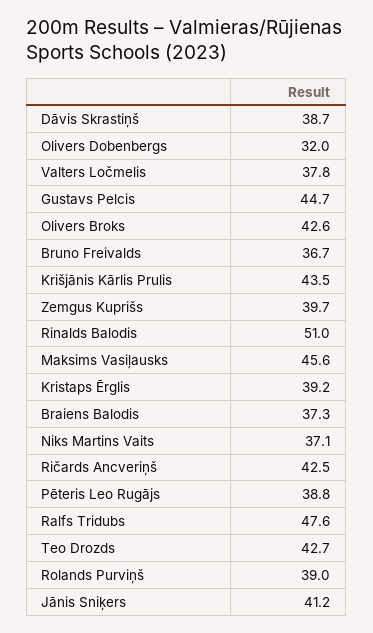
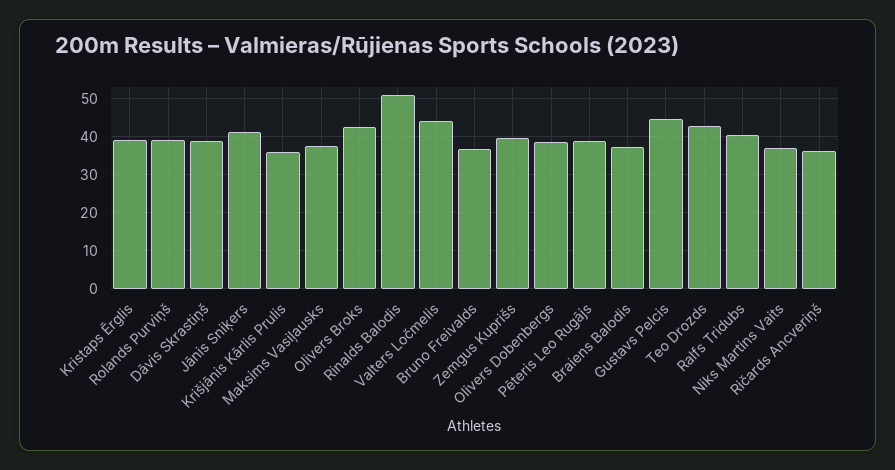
  {
    "Dāvis Skrastiņš": 38.7,
-   "Olivers Dobenbergs": 32,
+   "Olivers Dobenbergs": 38,
-   "Valters Ločmelis": 37.8,
+   "Valters Ločmelis": 44,
    "Gustavs Pelcis": 44.7,
    "Olivers Broks": 42.6,
    "Bruno Freivalds": 36.7,
-   "Krišjānis Kārlis Prulis": 43.5,
+   "Krišjānis Kārlis Prulis": 36,
    "Zemgus Kuprišs": 39.7,
    "Rinalds Balodis": 51,
-   "Maksims Vasiļausks": 45.6,
+   "Maksims Vasiļausks": 38,
    "Kristaps Ērglis": 39.2,
    "Braiens Balodis": 37.3,
    "Niks Martins Vaits": 37.1,
-   "Ričards Ancveriņš": 42.5,
+   "Ričards Ancveriņš": 36,
    "Pēteris Leo Rugājs": 38.8,
-   "Ralfs Tridubs": 47.6,
+   "Ralfs Tridubs": 40,
    "Teo Drozds": 42.7,
    "Rolands Purviņš": 39,
    "Jānis Sniķers": 41.2
  }

